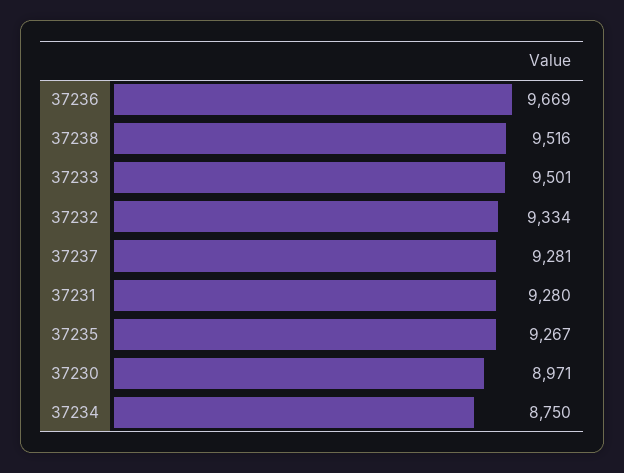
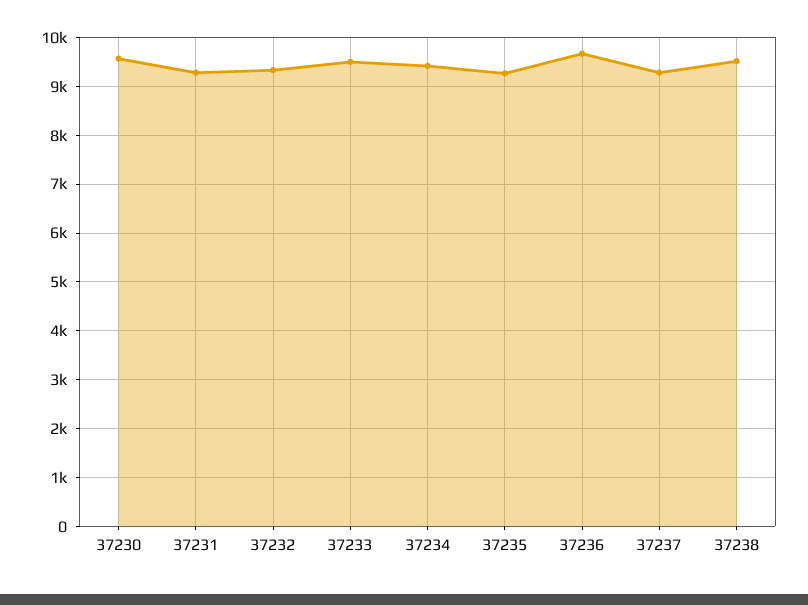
  {
    "37236": 9669,
    "37238": 9516,
    "37233": 9501,
    "37232": 9334,
    "37237": 9281,
    "37231": 9280,
    "37235": 9267,
-   "37230": 8971,
+   "37230": 9600,
-   "37234": 8750
+   "37234": 9400
  }

